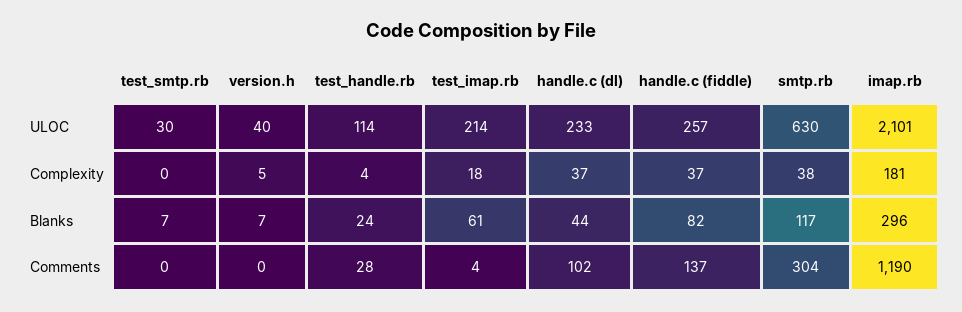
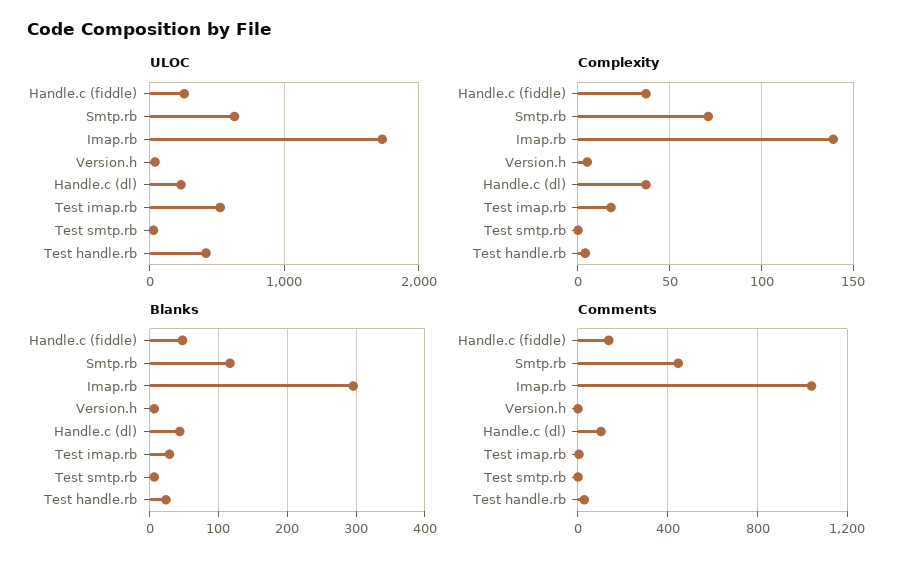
  {
    "ULOC": {
      "test_smtp.rb": 30,
      "version.h": 40,
-     "test_handle.rb": 114,
+     "test_handle.rb": 400,
-     "test_imap.rb": 214,
+     "test_imap.rb": 500,
      "handle.c (dl)": 233,
      "handle.c (fiddle)": 257,
      "smtp.rb": 630,
-     "imap.rb": 2101
+     "imap.rb": 1700
    },
    "Complexity": {
      "test_smtp.rb": 0,
      "version.h": 5,
      "test_handle.rb": 4,
      "test_imap.rb": 18,
      "handle.c (dl)": 37,
      "handle.c (fiddle)": 37,
-     "smtp.rb": 38,
+     "smtp.rb": 70,
-     "imap.rb": 181
+     "imap.rb": 140
    },
    "Blanks": {
      "test_smtp.rb": 7,
      "version.h": 7,
      "test_handle.rb": 24,
-     "test_imap.rb": 61,
+     "test_imap.rb": 30,
      "handle.c (dl)": 44,
-     "handle.c (fiddle)": 82,
+     "handle.c (fiddle)": 50,
      "smtp.rb": 117,
      "imap.rb": 296
    },
    "Comments": {
      "test_smtp.rb": 0,
      "version.h": 0,
      "test_handle.rb": 28,
      "test_imap.rb": 4,
      "handle.c (dl)": 102,
      "handle.c (fiddle)": 137,
-     "smtp.rb": 304,
+     "smtp.rb": 450,
-     "imap.rb": 1190
+     "imap.rb": 1050
    }
  }

